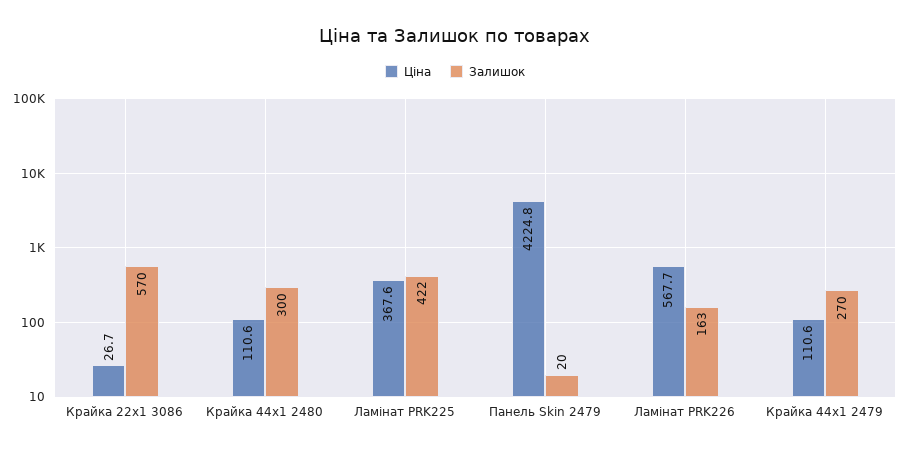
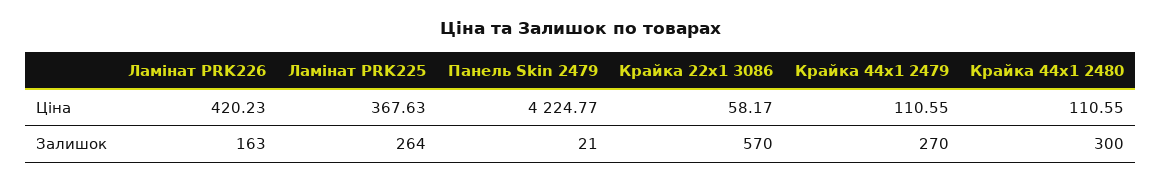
  {
    "Ціна": {
-     "Крайка 22x1 3086": 26.7,
+     "Крайка 22x1 3086": 58.17,
      "Крайка 44x1 2480": 110.55,
      "Ламінат PRK225": 367.63,
      "Панель Skin 2479": 4224.77,
-     "Ламінат PRK226": 567.7,
+     "Ламінат PRK226": 420.23,
      "Крайка 44x1 2479": 110.55
    },
    "Залишок": {
      "Крайка 22x1 3086": 570,
      "Крайка 44x1 2480": 300,
-     "Ламінат PRK225": 422,
+     "Ламінат PRK225": 264,
-     "Панель Skin 2479": 20,
+     "Панель Skin 2479": 21,
      "Ламінат PRK226": 163,
      "Крайка 44x1 2479": 270
    }
  }

